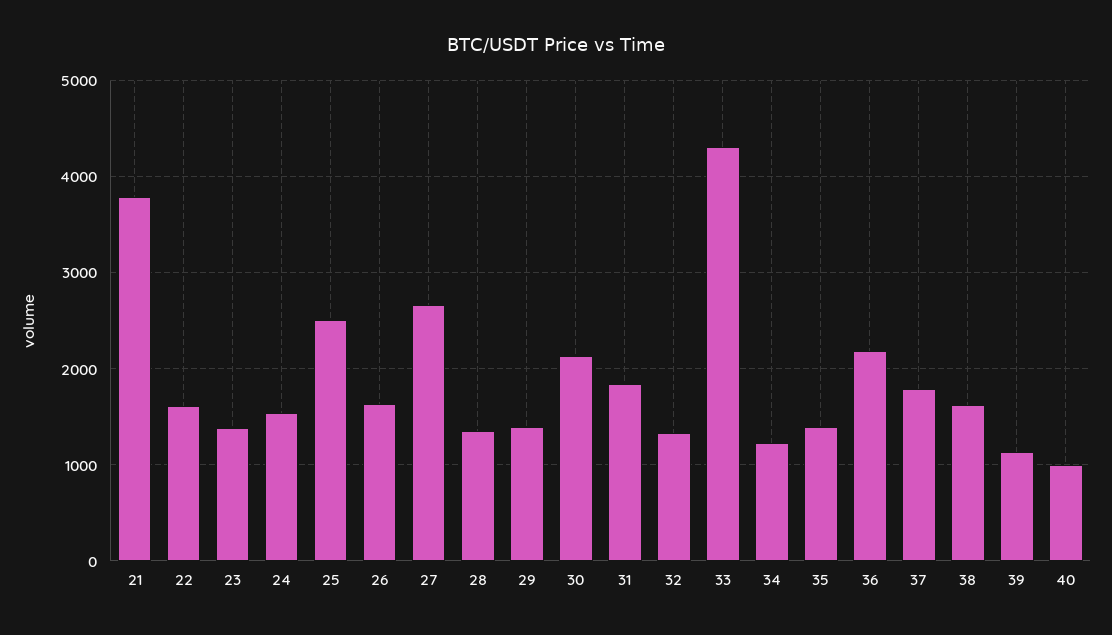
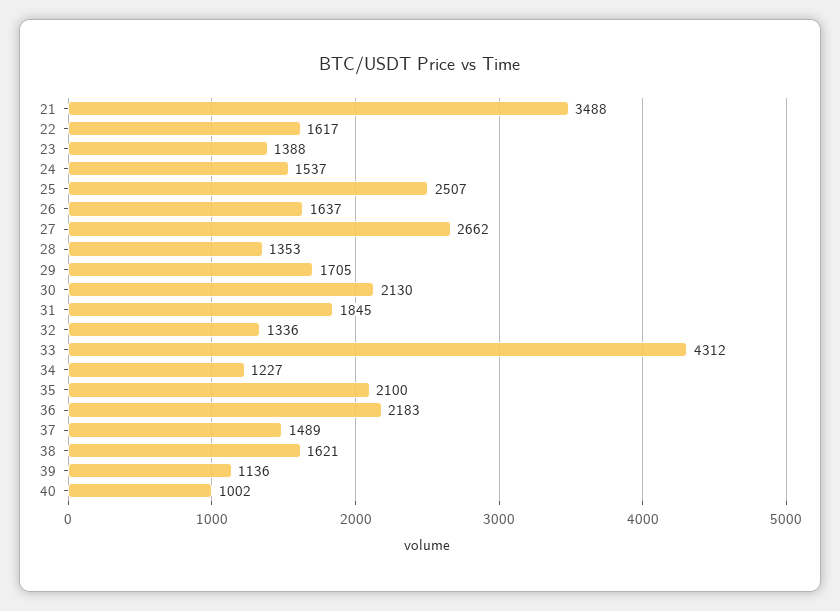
  {
-   "21": 3800,
+   "21": 3488,
    "22": 1617,
    "23": 1388,
    "24": 1537,
    "25": 2507,
    "26": 1637,
    "27": 2662,
    "28": 1353,
-   "29": 1400,
+   "29": 1705,
    "30": 2130,
    "31": 1845,
    "32": 1336,
    "33": 4312,
    "34": 1227,
-   "35": 1400,
+   "35": 2100,
    "36": 2183,
-   "37": 1800,
+   "37": 1489,
    "38": 1621,
    "39": 1136,
    "40": 1002
  }

